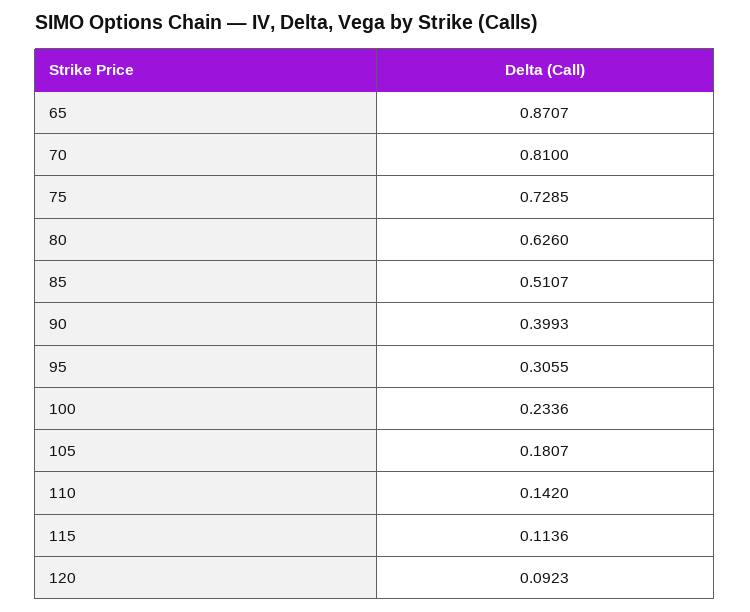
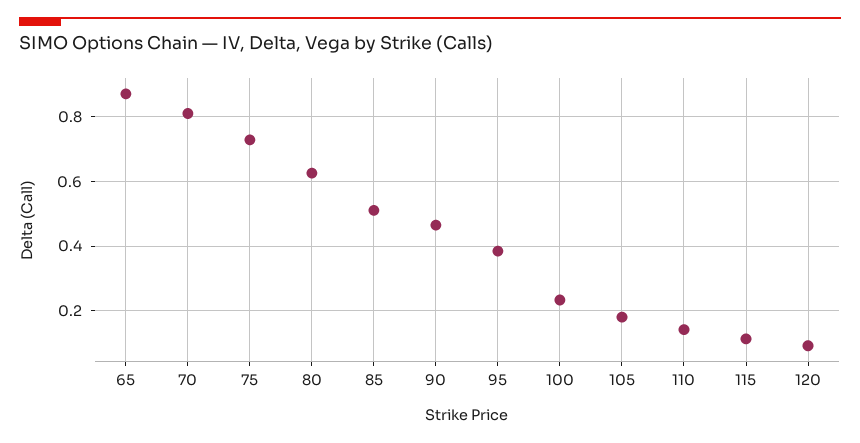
  {
    "65": 0.8707,
    "70": 0.81,
    "75": 0.7285,
    "80": 0.626,
    "85": 0.5107,
-   "90": 0.3993,
+   "90": 0.46,
-   "95": 0.3055,
+   "95": 0.38,
    "100": 0.2336,
    "105": 0.1807,
    "110": 0.142,
    "115": 0.1136,
    "120": 0.0923
  }

